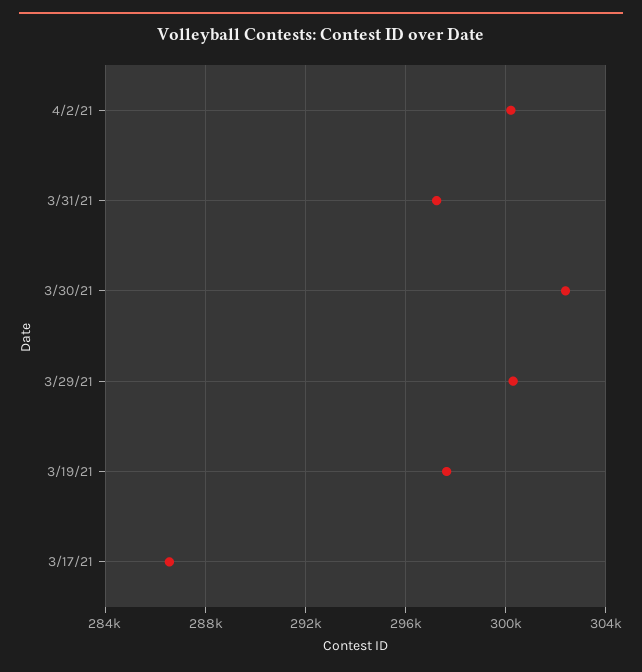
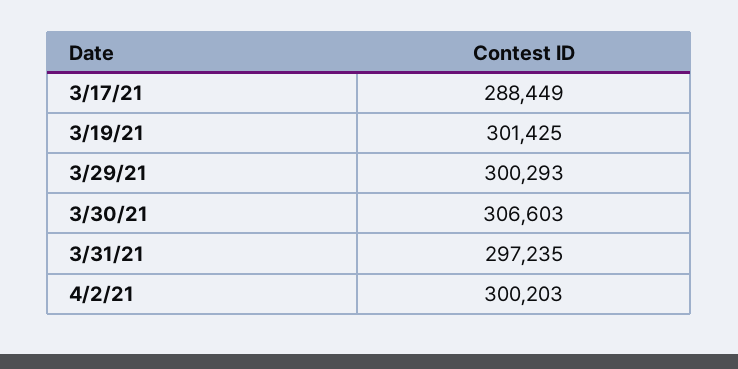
  {
    "4/2/21": 300203,
    "3/31/21": 297235,
-   "3/30/21": 302500,
+   "3/30/21": 306603,
    "3/29/21": 300293,
-   "3/19/21": 297500,
+   "3/19/21": 301425,
-   "3/17/21": 286500
+   "3/17/21": 288449
  }

